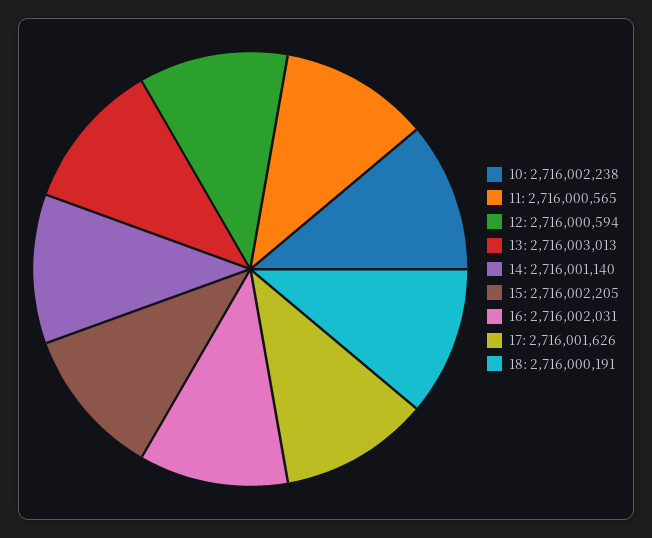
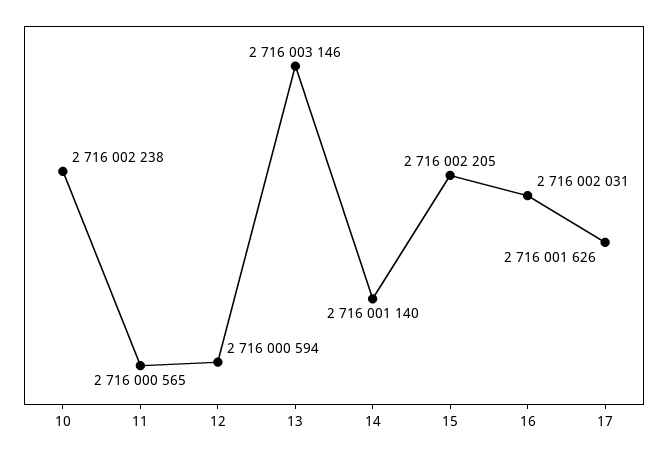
  {
    "10": 2716002238,
    "11": 2716000565,
    "12": 2716000594,
-   "13": 2716003013,
+   "13": 2716003146,
    "14": 2716001140,
    "15": 2716002205,
    "16": 2716002031,
-   "17": 2716001626,
+   "17": 2716001626
-   "18": 2716000191
  }

